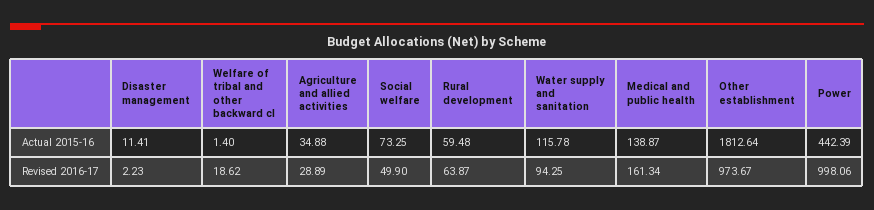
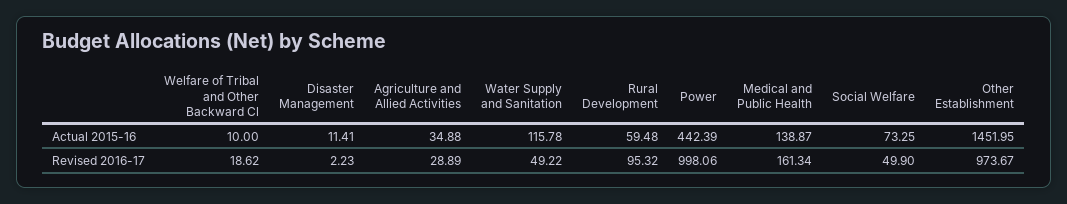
  {
    "Disaster management": {
      "Actual 2015-16": 11.41,
      "Revised 2016-17": 2.23
    },
    "Welfare of tribal and other backward cl": {
-     "Actual 2015-16": 1.4,
+     "Actual 2015-16": 10,
      "Revised 2016-17": 18.62
    },
    "Agriculture and allied activities": {
      "Actual 2015-16": 34.88,
      "Revised 2016-17": 28.89
    },
    "Social welfare": {
      "Actual 2015-16": 73.25,
      "Revised 2016-17": 49.9
    },
    "Rural development": {
      "Actual 2015-16": 59.48,
-     "Revised 2016-17": 63.87
+     "Revised 2016-17": 95.32
    },
    "Water supply and sanitation": {
      "Actual 2015-16": 115.78,
-     "Revised 2016-17": 94.25
+     "Revised 2016-17": 49.22
    },
    "Medical and public health": {
      "Actual 2015-16": 138.87,
      "Revised 2016-17": 161.34
    },
    "Other establishment": {
-     "Actual 2015-16": 1812.64,
+     "Actual 2015-16": 1451.95,
      "Revised 2016-17": 973.67
    },
    "Power": {
      "Actual 2015-16": 442.39,
      "Revised 2016-17": 998.06
    }
  }

